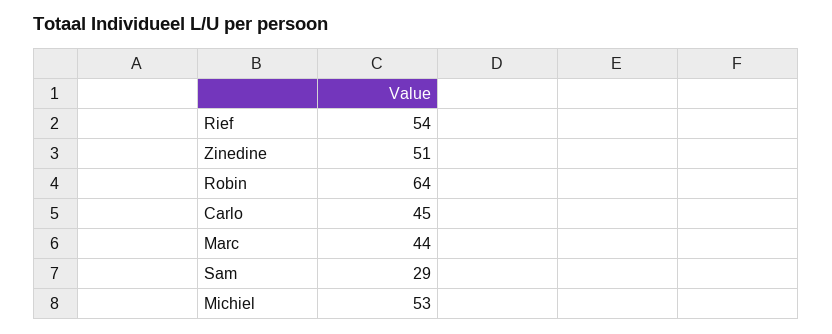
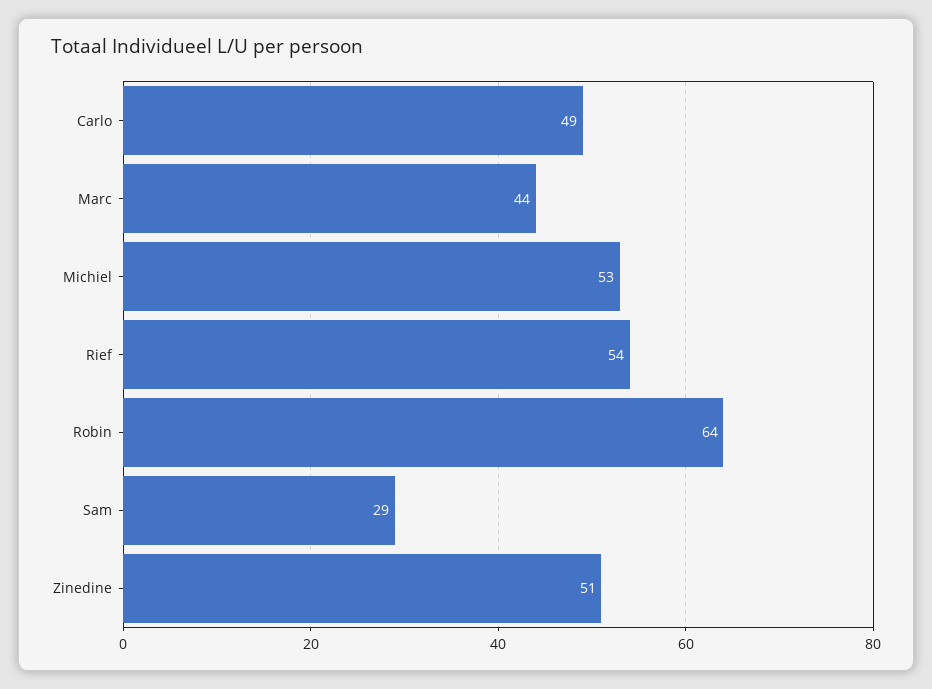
  {
    "Rief": 54,
    "Zinedine": 51,
    "Robin": 64,
-   "Carlo": 45,
+   "Carlo": 49,
    "Marc": 44,
    "Sam": 29,
    "Michiel": 53
  }

